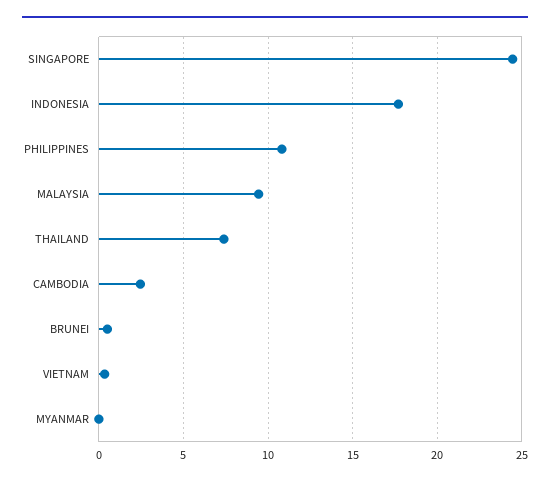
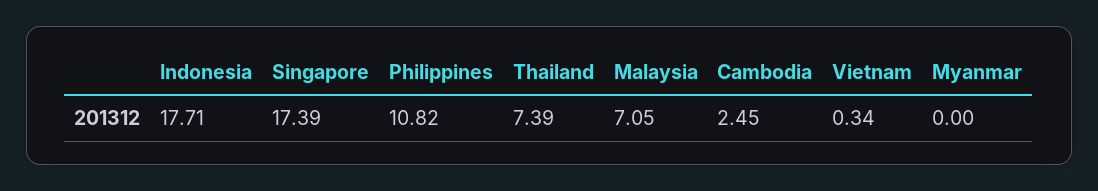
  {
-   "SINGAPORE": 24.5,
+   "SINGAPORE": 17.39,
    "INDONESIA": 17.71,
    "PHILIPPINES": 10.82,
-   "MALAYSIA": 9.5,
+   "MALAYSIA": 7.05,
    "THAILAND": 7.39,
    "CAMBODIA": 2.45,
-   "BRUNEI": 0.5,
    "VIETNAM": 0.34,
    "MYANMAR": 0
  }

